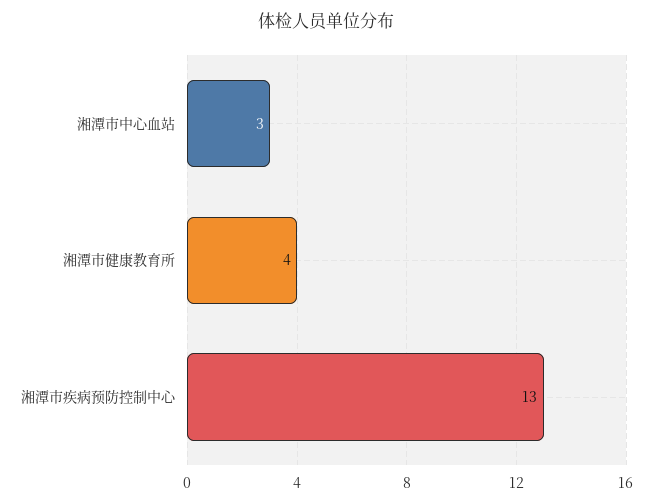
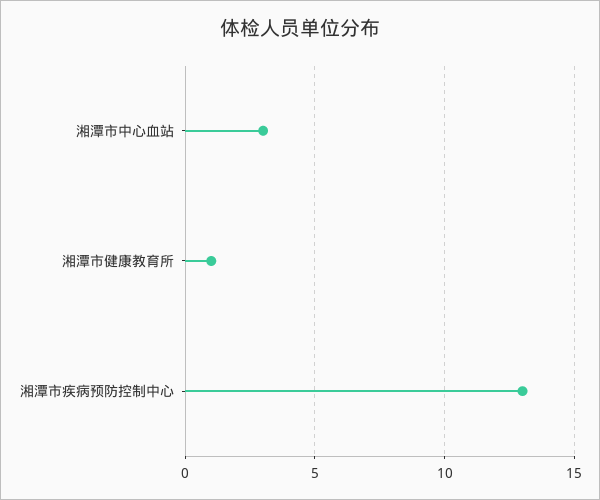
  {
    "湘潭市中心血站": 3,
-   "湘潭市健康教育所": 4,
+   "湘潭市健康教育所": 1,
    "湘潭市疾病预防控制中心": 13
  }

